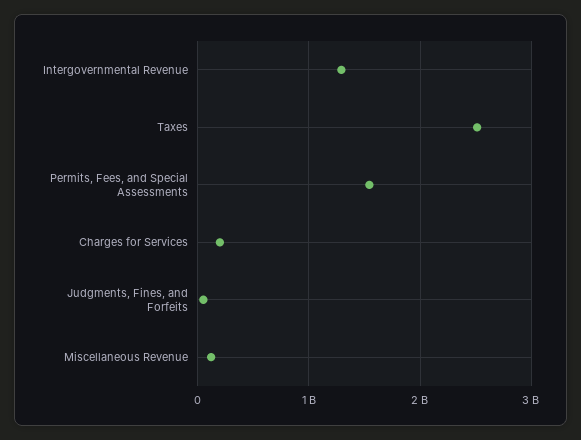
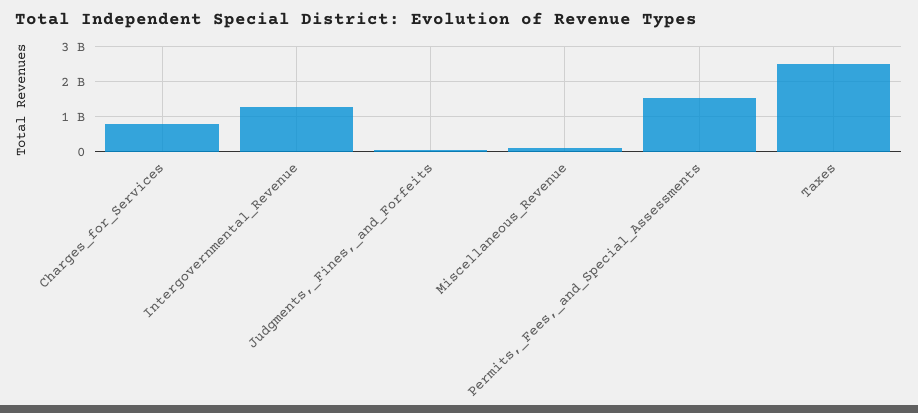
  {
    "Intergovernmental Revenue": 1300000000,
    "Taxes": 2500000000,
    "Permits, Fees, and Special Assessments": 1500000000,
-   "Charges for Services": 200000000,
+   "Charges for Services": 800000000,
    "Judgments, Fines, and Forfeits": 100000000,
    "Miscellaneous Revenue": 100000000
  }

